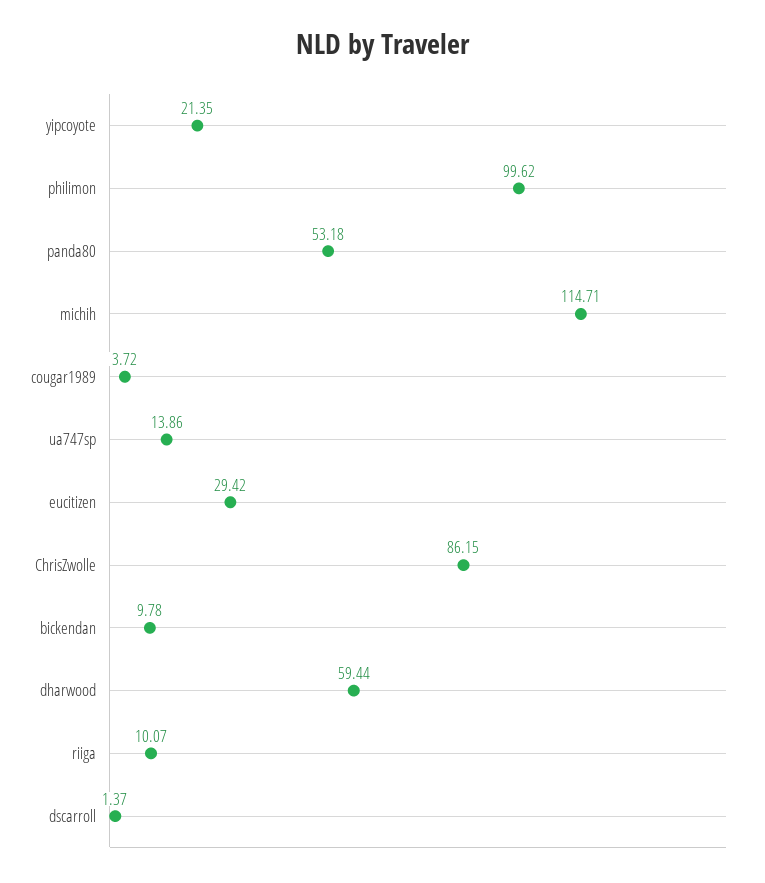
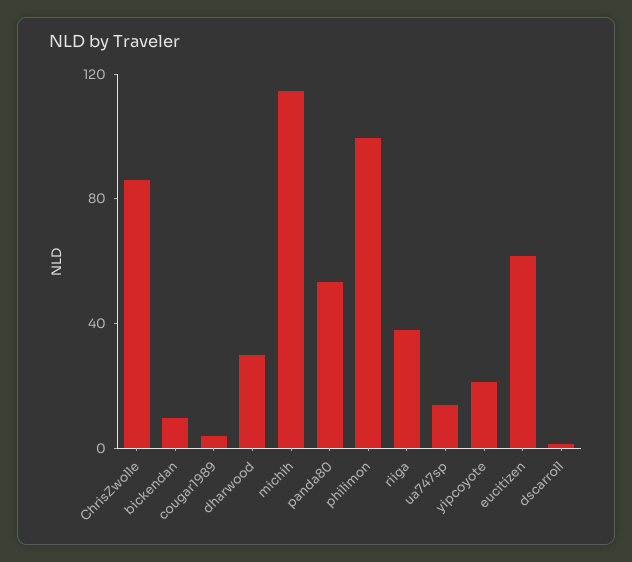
  {
    "yipcoyote": 21.35,
    "philimon": 99.62,
    "panda80": 53.18,
    "michih": 114.71,
    "cougar1989": 3.72,
    "ua747sp": 13.86,
-   "eucitizen": 29.42,
+   "eucitizen": 60,
    "ChrisZwolle": 86.15,
    "bickendan": 9.78,
-   "dharwood": 59.44,
+   "dharwood": 30,
-   "riiga": 10.07,
+   "riiga": 40,
    "dscarroll": 1.37
  }

